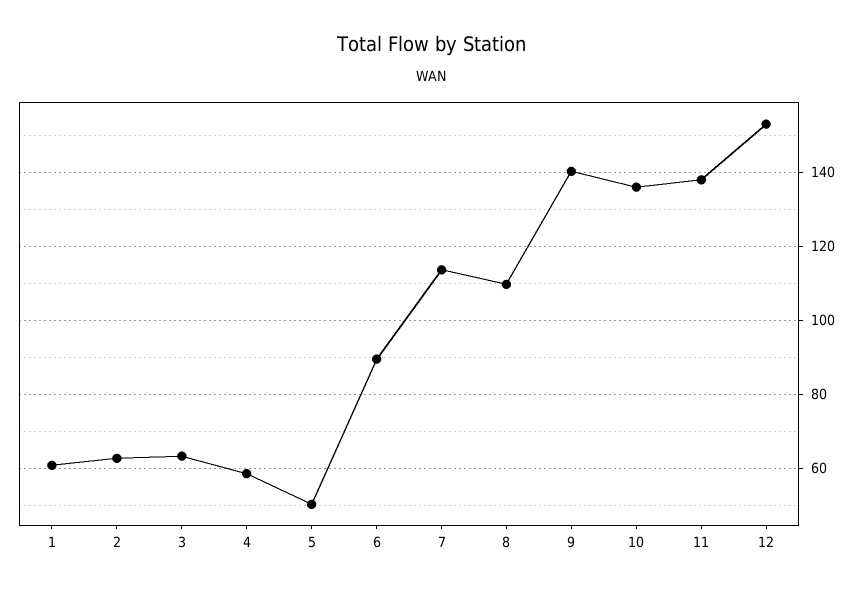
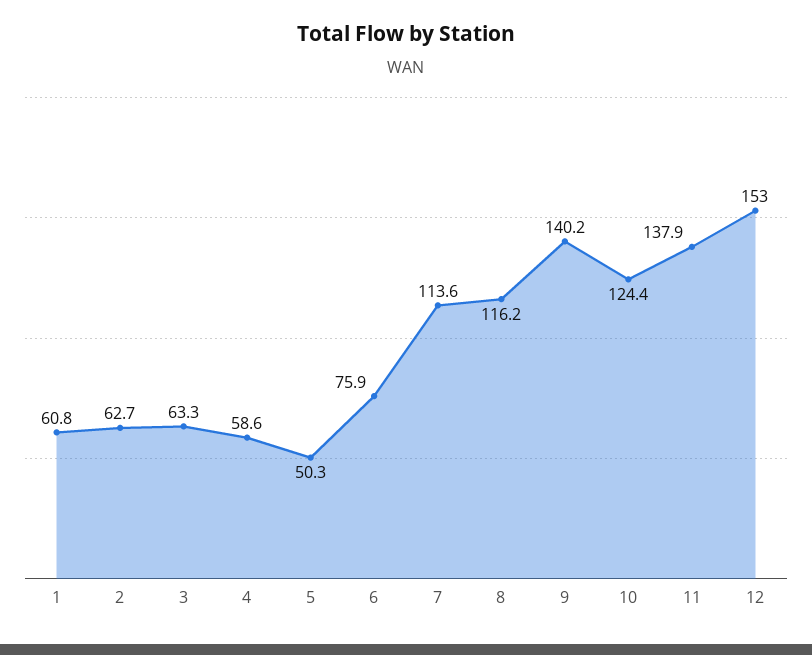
  {
    "1": 60.8,
    "2": 62.7,
    "3": 63.3,
    "4": 58.6,
    "5": 50.3,
-   "6": 90,
+   "6": 75.9,
    "7": 113.6,
-   "8": 110,
+   "8": 116.2,
    "9": 140.2,
-   "10": 136,
+   "10": 124.4,
    "11": 137.9,
    "12": 153
  }

